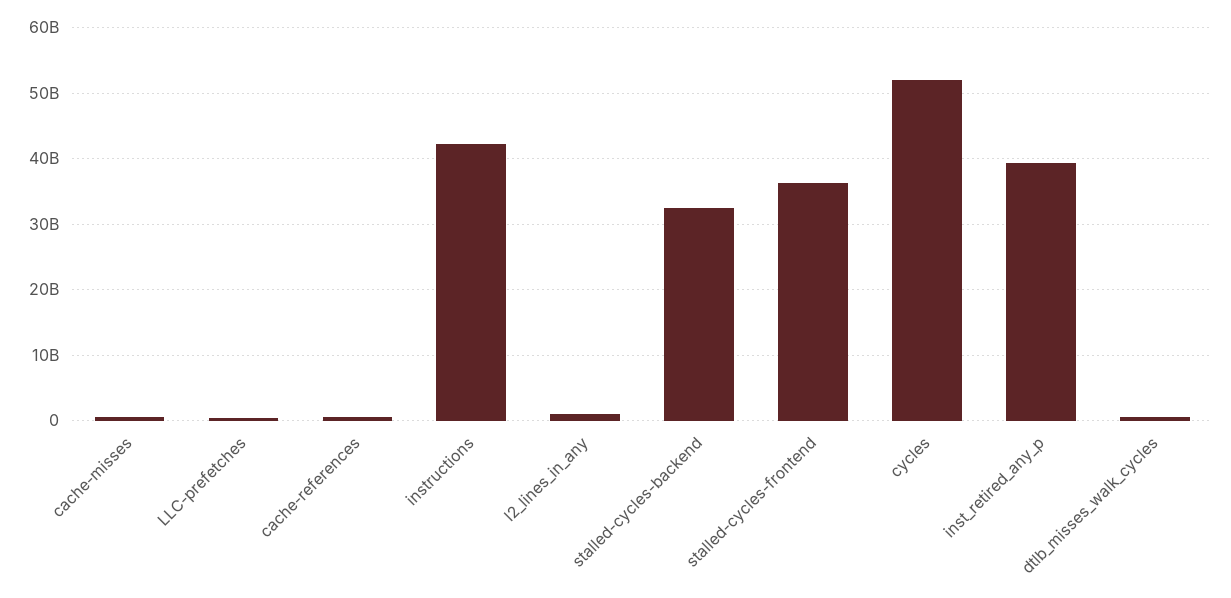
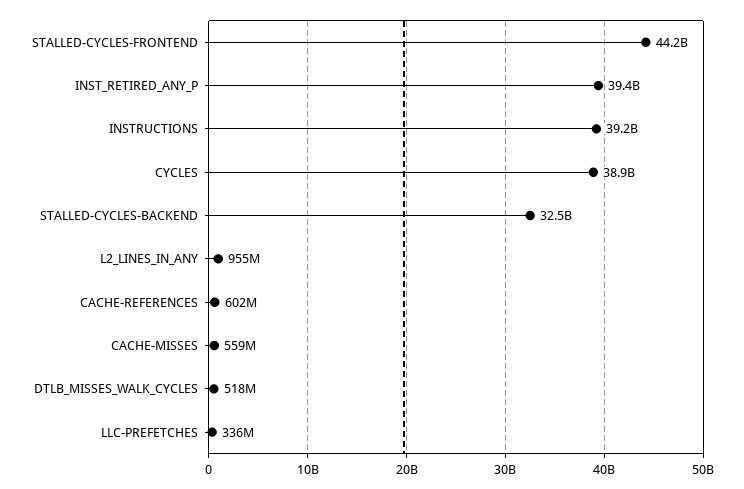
  {
    "cache-misses": 559000000,
    "LLC-prefetches": 336000000,
    "cache-references": 602000000,
-   "instructions": 42000000000,
+   "instructions": 39200000000,
    "l2_lines_in_any": 955000000,
    "stalled-cycles-backend": 32500000000,
-   "stalled-cycles-frontend": 36000000000,
+   "stalled-cycles-frontend": 44200000000,
-   "cycles": 52000000000,
+   "cycles": 38900000000,
    "inst_retired_any_p": 39400000000,
    "dtlb_misses_walk_cycles": 518000000
  }

